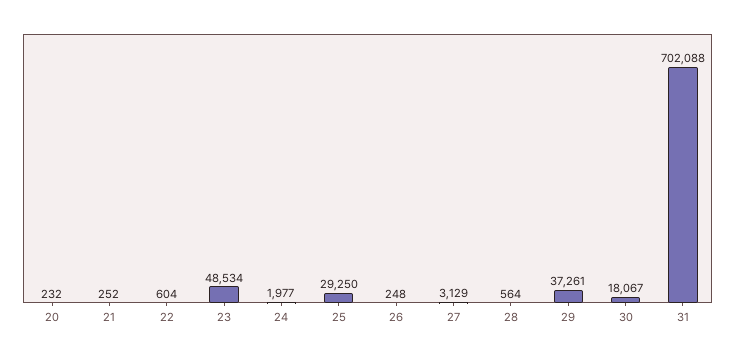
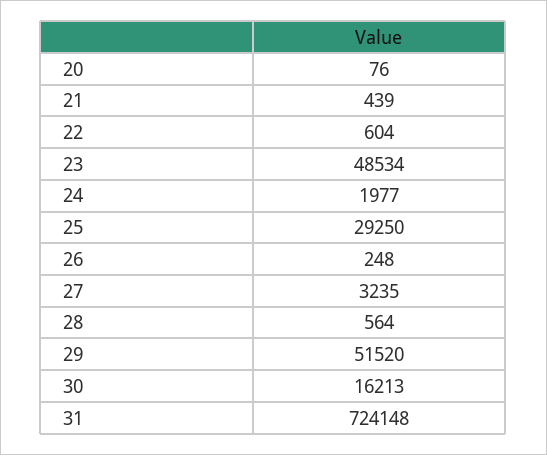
  {
-   "20": 232,
+   "20": 76,
-   "21": 252,
+   "21": 439,
    "22": 604,
    "23": 48534,
    "24": 1977,
    "25": 29250,
    "26": 248,
-   "27": 3129,
+   "27": 3235,
    "28": 564,
-   "29": 37261,
+   "29": 51520,
-   "30": 18067,
+   "30": 16213,
-   "31": 702088
+   "31": 724148
  }

